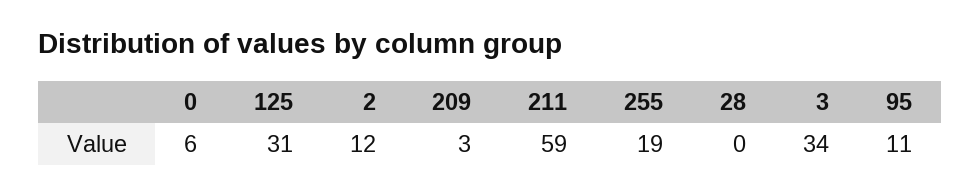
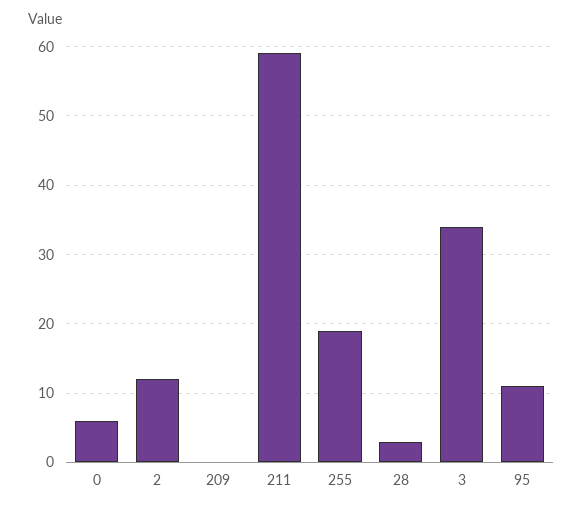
  {
    "0": 6,
-   "125": 31,
    "2": 12,
-   "209": 3,
+   "209": 0,
    "211": 59,
    "255": 19,
-   "28": 0,
+   "28": 3,
    "3": 34,
    "95": 11
  }

